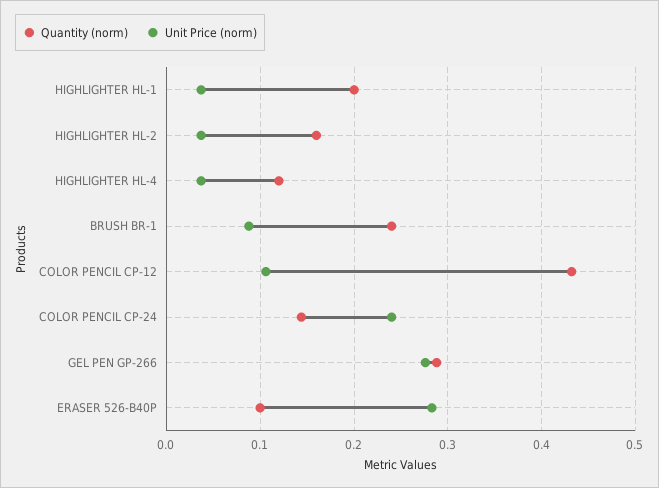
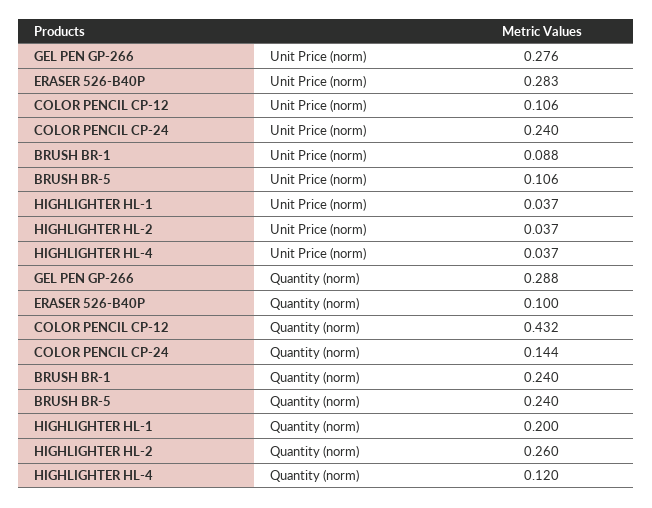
  {
    "Quantity (norm)": {
      "HIGHLIGHTER HL-1": 0.2,
-     "HIGHLIGHTER HL-2": 0.16,
+     "HIGHLIGHTER HL-2": 0.26,
      "HIGHLIGHTER HL-4": 0.12,
      "BRUSH BR-1": 0.24,
      "COLOR PENCIL CP-12": 0.432,
      "COLOR PENCIL CP-24": 0.144,
      "GEL PEN GP-266": 0.288,
-     "ERASER 526-B40P": 0.1
+     "ERASER 526-B40P": 0.1,
+     "BRUSH BR-5": 0.24
    },
    "Unit Price (norm)": {
      "HIGHLIGHTER HL-1": 0.037,
      "HIGHLIGHTER HL-2": 0.037,
      "HIGHLIGHTER HL-4": 0.037,
      "BRUSH BR-1": 0.088,
      "COLOR PENCIL CP-12": 0.106,
      "COLOR PENCIL CP-24": 0.24,
      "GEL PEN GP-266": 0.276,
-     "ERASER 526-B40P": 0.283
+     "ERASER 526-B40P": 0.283,
+     "BRUSH BR-5": 0.106
    }
  }

